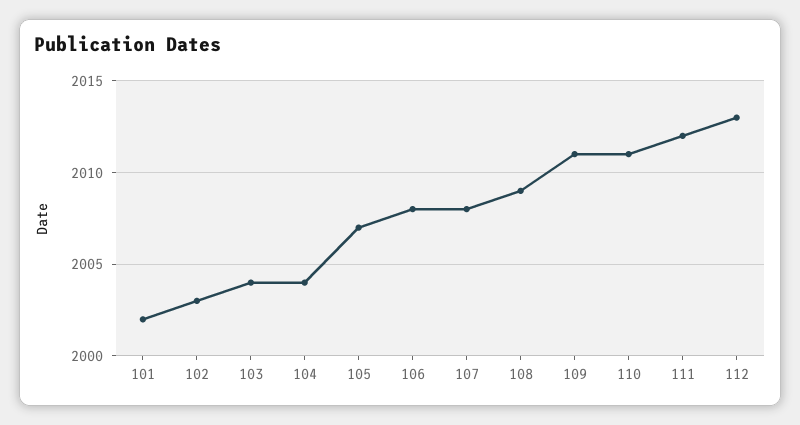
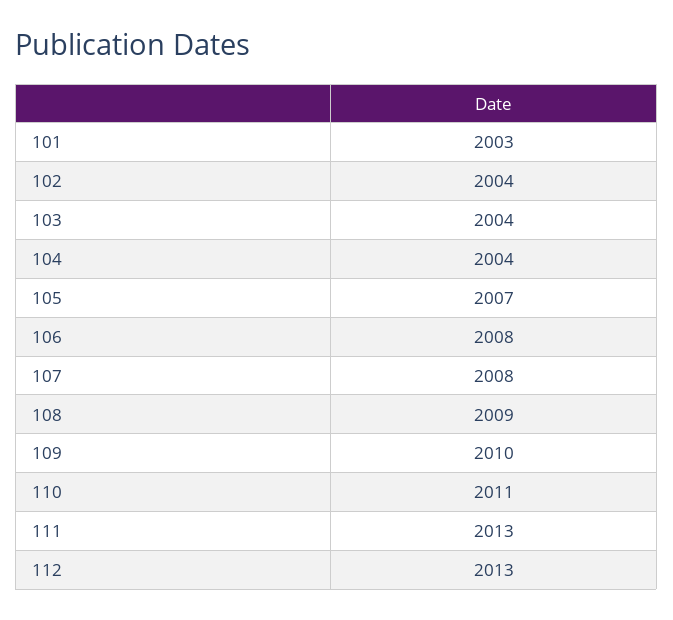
  {
-   "101": 2002,
+   "101": 2003,
-   "102": 2003,
+   "102": 2004,
    "103": 2004,
    "104": 2004,
    "105": 2007,
    "106": 2008,
    "107": 2008,
    "108": 2009,
-   "109": 2011,
+   "109": 2010,
    "110": 2011,
-   "111": 2012,
+   "111": 2013,
    "112": 2013
  }

